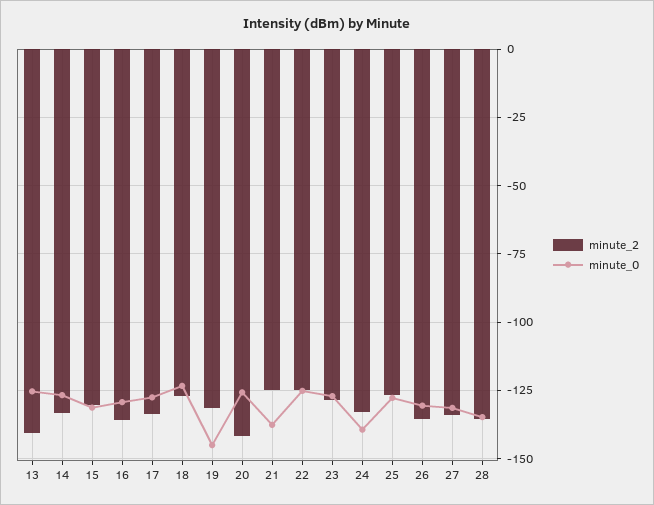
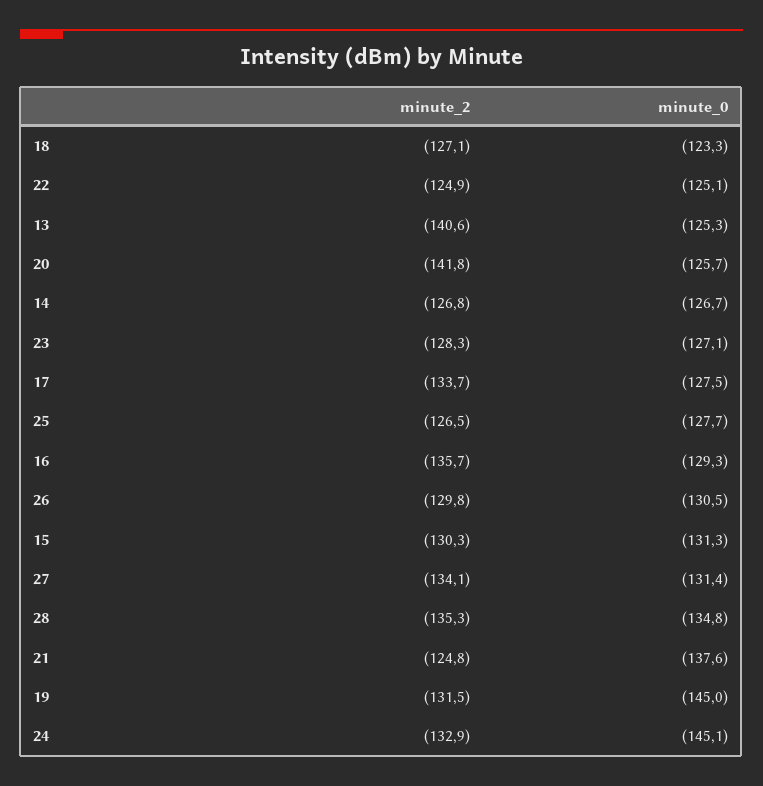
  {
    "minute_2": {
      "13": -140.6,
-     "14": -132.5,
+     "14": -126.8,
      "15": -130.3,
      "16": -135.7,
      "17": -133.7,
      "18": -127.1,
      "19": -131.5,
      "20": -141.8,
      "21": -124.8,
      "22": -124.9,
      "23": -128.3,
      "24": -132.9,
      "25": -126.5,
-     "26": -135,
+     "26": -129.8,
      "27": -134.1,
      "28": -135.3
    },
    "minute_0": {
      "13": -125.3,
      "14": -126.7,
      "15": -131.3,
      "16": -129.3,
      "17": -127.5,
      "18": -123.3,
      "19": -145,
      "20": -125.7,
      "21": -137.6,
      "22": -125.1,
      "23": -127.1,
-     "24": -140,
+     "24": -145.1,
      "25": -127.7,
      "26": -130.5,
      "27": -131.4,
      "28": -134.8
    }
  }

